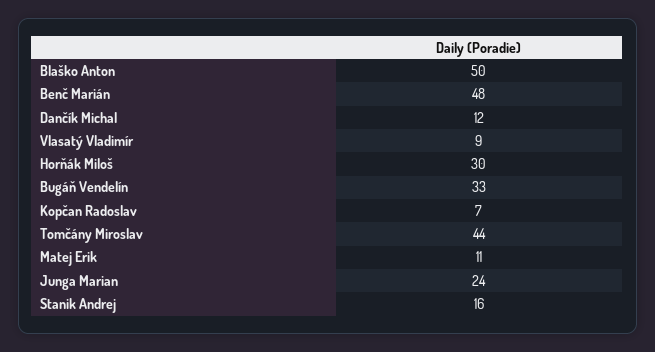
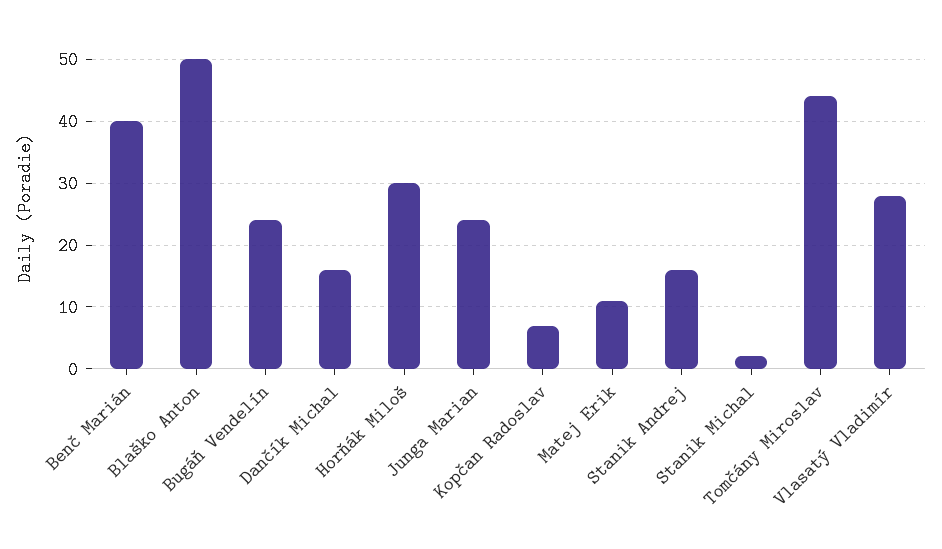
  {
    "Blaško Anton": 50,
-   "Benč Marián": 48,
+   "Benč Marián": 40,
-   "Dančík Michal": 12,
+   "Dančík Michal": 16,
-   "Vlasatý Vladimír": 9,
+   "Vlasatý Vladimír": 28,
    "Horňák Miloš": 30,
-   "Bugáň Vendelín": 33,
+   "Bugáň Vendelín": 24,
    "Kopčan Radoslav": 7,
    "Tomčány Miroslav": 44,
    "Matej Erik": 11,
    "Junga Marian": 24,
-   "Stanik Andrej": 16
+   "Stanik Andrej": 16,
+   "Stanik Michal": 2
  }

